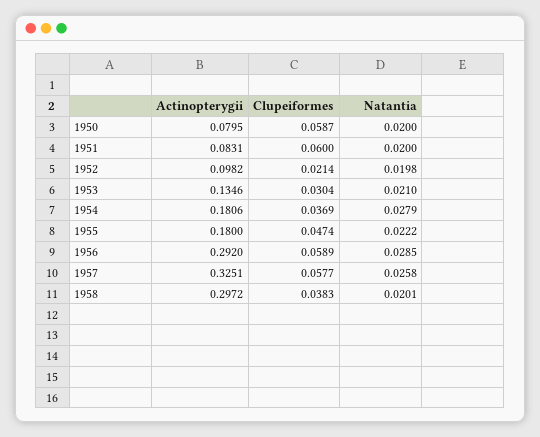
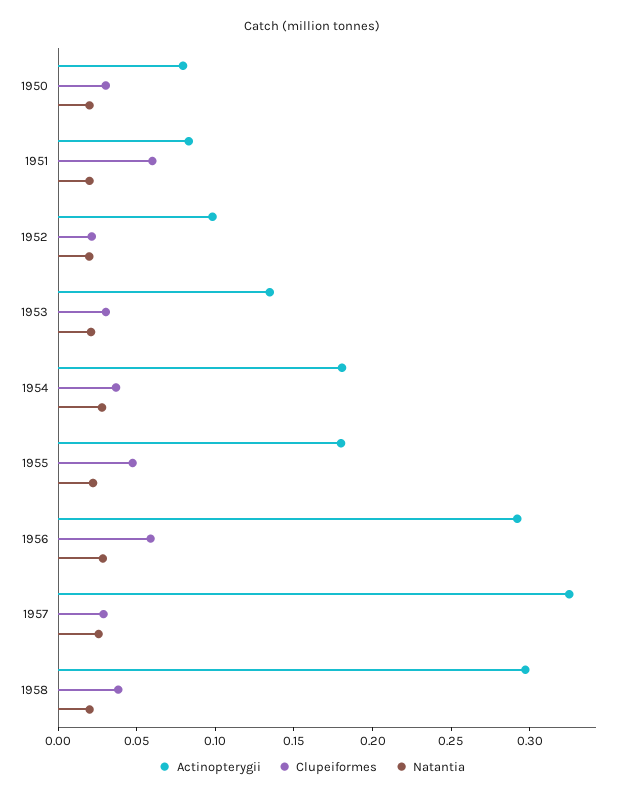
  {
    "Actinopterygii": {
      "1950": 0.0795,
      "1951": 0.0831,
      "1952": 0.0982,
      "1953": 0.1346,
      "1954": 0.1806,
      "1955": 0.18,
      "1956": 0.292,
      "1957": 0.3251,
      "1958": 0.2972
    },
    "Clupeiformes": {
-     "1950": 0.0587,
+     "1950": 0.03,
      "1951": 0.06,
      "1952": 0.0214,
      "1953": 0.0304,
      "1954": 0.0369,
      "1955": 0.0474,
      "1956": 0.0589,
-     "1957": 0.0577,
+     "1957": 0.03,
      "1958": 0.0383
    },
    "Natantia": {
      "1950": 0.02,
      "1951": 0.02,
      "1952": 0.0198,
      "1953": 0.021,
      "1954": 0.0279,
      "1955": 0.0222,
      "1956": 0.0285,
      "1957": 0.0258,
      "1958": 0.0201
    }
  }

